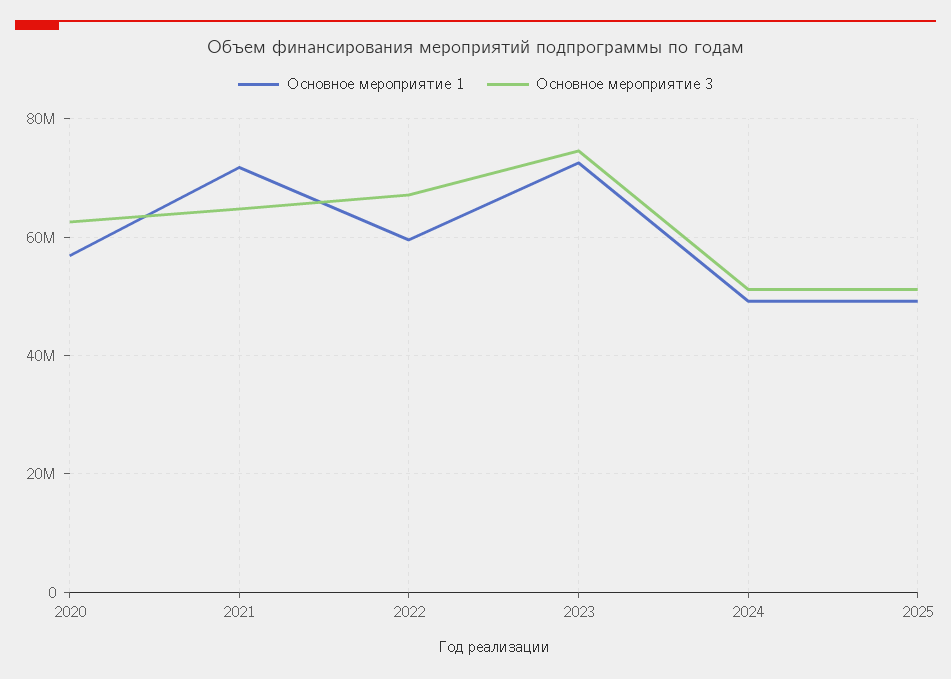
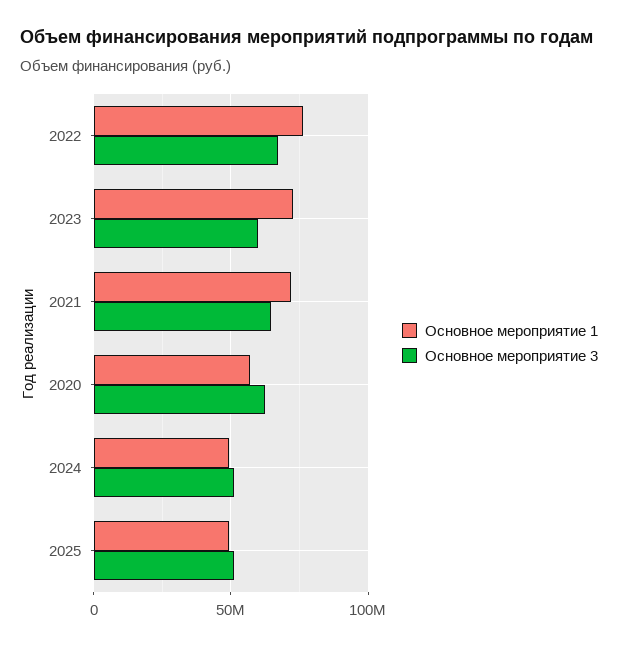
  {
    "Основное мероприятие 1": {
      "2020": 56000000,
      "2021": 72000000,
-     "2022": 60000000,
+     "2022": 75000000,
      "2023": 72000000,
      "2024": 50000000,
      "2025": 50000000
    },
    "Основное мероприятие 3": {
      "2020": 62000000,
      "2021": 64000000,
      "2022": 68000000,
-     "2023": 74000000,
+     "2023": 60000000,
      "2024": 52000000,
      "2025": 52000000
    }
  }

